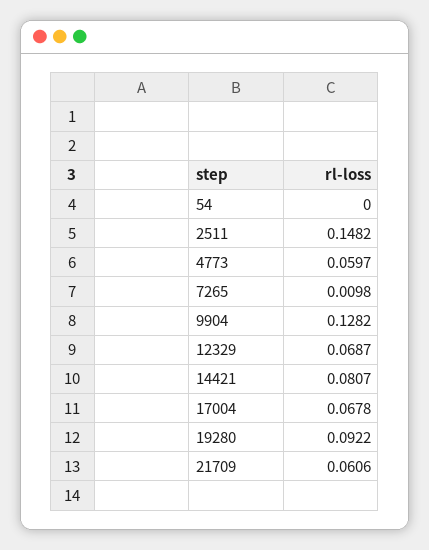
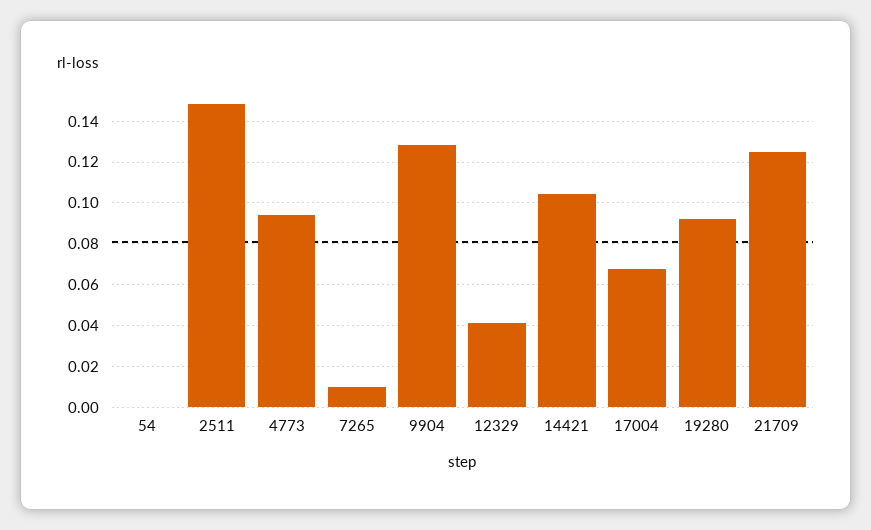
  {
    "54": 0,
    "2511": 0.1482,
-   "4773": 0.0597,
+   "4773": 0.095,
    "7265": 0.0098,
    "9904": 0.1282,
-   "12329": 0.0687,
+   "12329": 0.04,
-   "14421": 0.0807,
+   "14421": 0.105,
    "17004": 0.0678,
    "19280": 0.0922,
-   "21709": 0.0606
+   "21709": 0.125
  }

